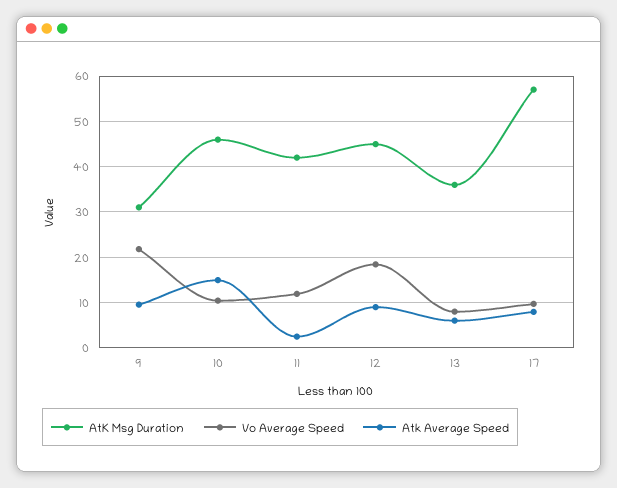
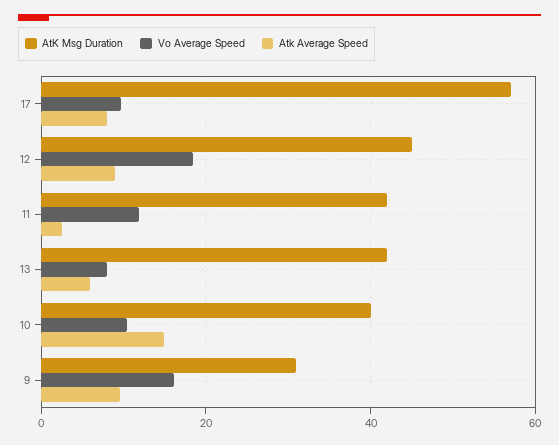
  {
    "AtK Msg Duration": {
      "9": 32,
-     "10": 46,
+     "10": 40,
      "11": 42,
      "12": 46,
-     "13": 36,
+     "13": 42,
      "17": 58
    },
    "Vo Average Speed": {
-     "9": 22,
+     "9": 16,
      "10": 10,
      "11": 12,
      "12": 18,
      "13": 8,
      "17": 10
    },
    "Atk Average Speed": {
      "9": 10,
      "10": 14,
      "11": 2,
      "12": 10,
      "13": 6,
      "17": 8
    }
  }

